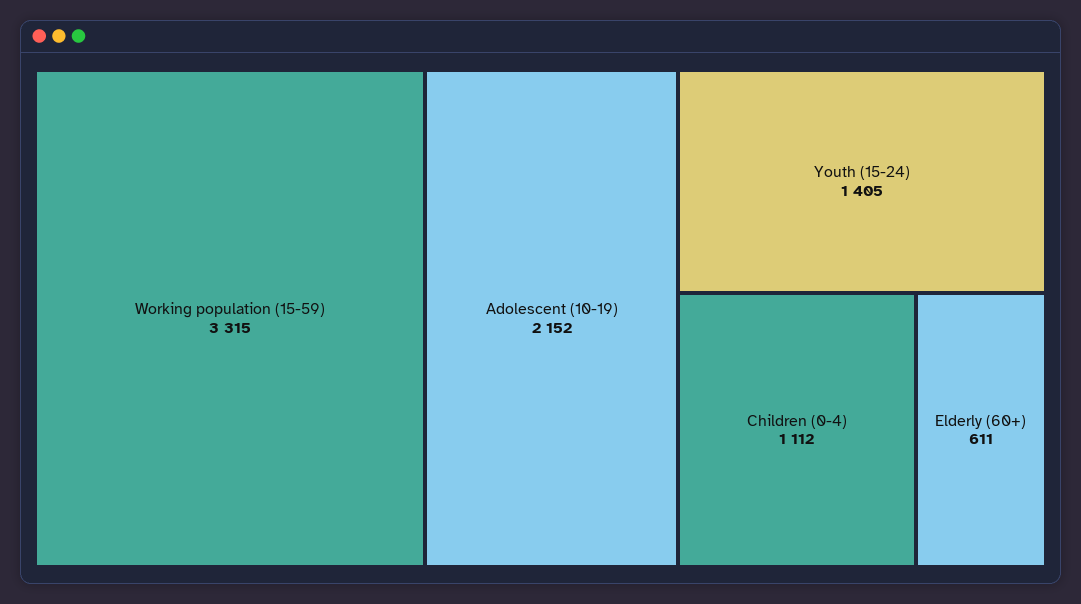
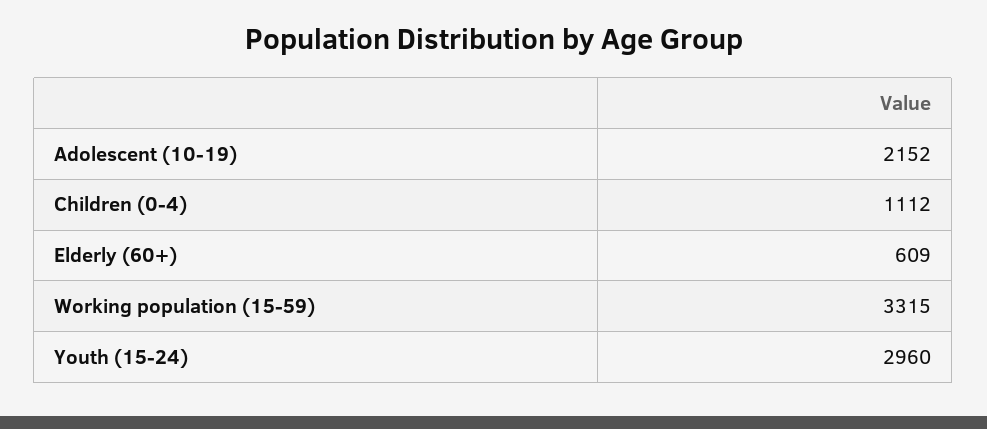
  {
    "Working population (15-59)": 3315,
    "Adolescent (10-19)": 2152,
-   "Youth (15-24)": 1405,
+   "Youth (15-24)": 2960,
    "Children (0-4)": 1112,
-   "Elderly (60+)": 611
+   "Elderly (60+)": 609
  }

